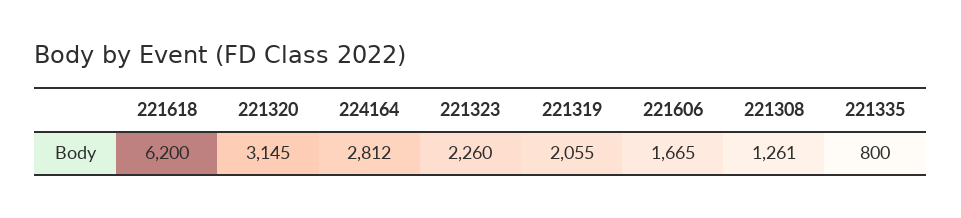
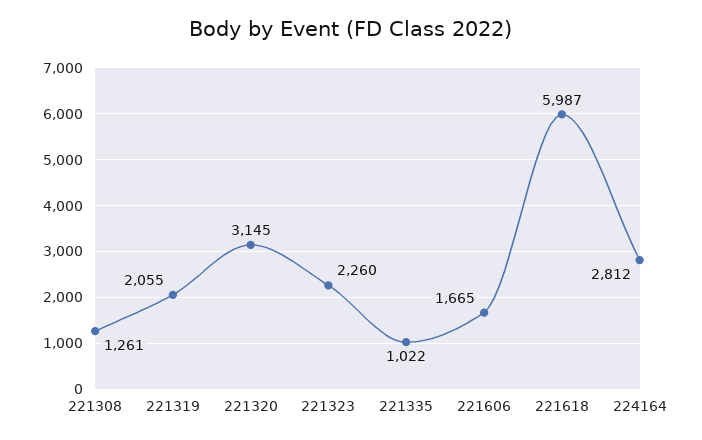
  {
-   "221618": 6200,
+   "221618": 5987,
    "221320": 3145,
    "224164": 2812,
    "221323": 2260,
    "221319": 2055,
    "221606": 1665,
    "221308": 1261,
-   "221335": 800
+   "221335": 1022
  }

